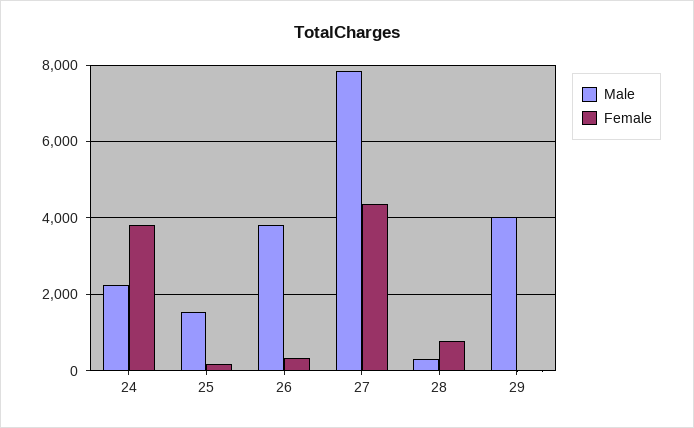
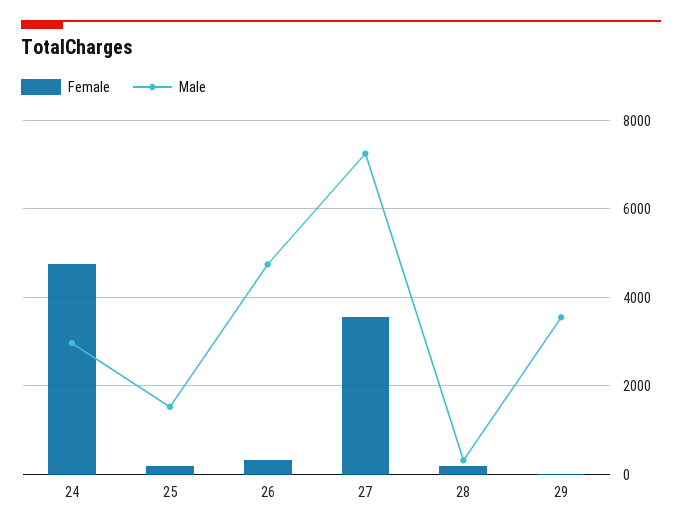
  {
    "Male": {
-     "24": 2200,
+     "24": 3000,
      "25": 1600,
-     "26": 3800,
+     "26": 4800,
-     "27": 7800,
+     "27": 7200,
      "28": 400,
-     "29": 4000
+     "29": 3600
    },
    "Female": {
-     "24": 3800,
+     "24": 4800,
      "25": 200,
      "26": 400,
-     "27": 4400,
+     "27": 3600,
-     "28": 800,
+     "28": 200,
      "29": 0
    }
  }

